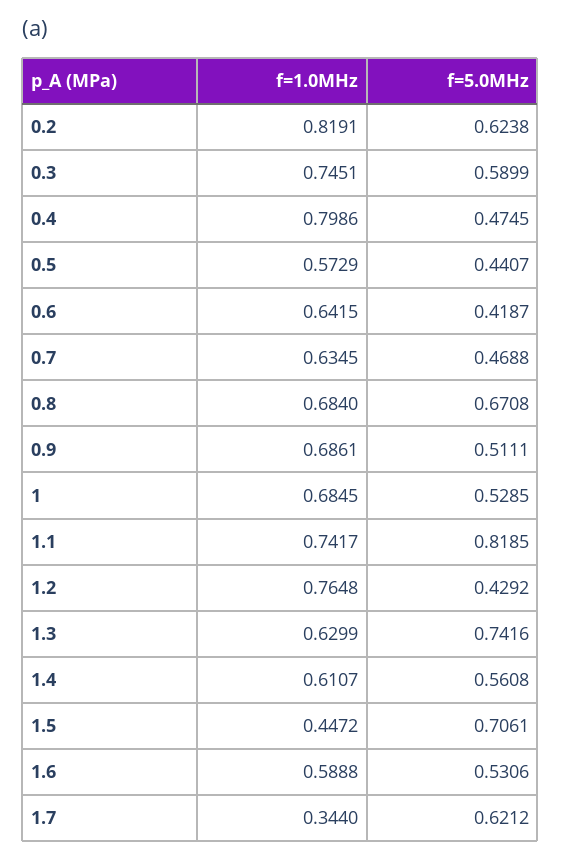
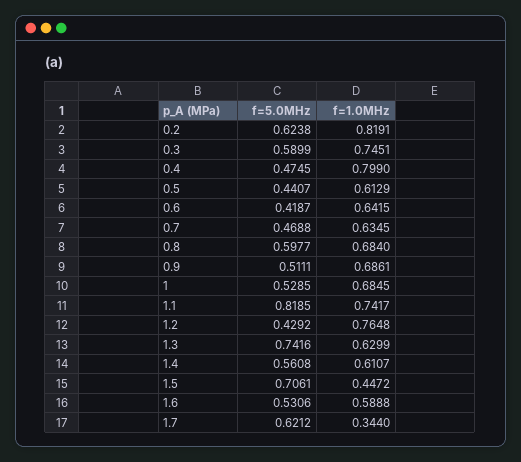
  {
    "f=1.0MHz": {
      "0.2": 0.8191,
      "0.3": 0.7451,
-     "0.4": 0.7986,
+     "0.4": 0.799,
-     "0.5": 0.5729,
+     "0.5": 0.6129,
      "0.6": 0.6415,
      "0.7": 0.6345,
      "0.8": 0.684,
      "0.9": 0.6861,
      "1": 0.6845,
      "1.1": 0.7417,
      "1.2": 0.7648,
      "1.3": 0.6299,
      "1.4": 0.6107,
      "1.5": 0.4472,
      "1.6": 0.5888,
      "1.7": 0.344
    },
    "f=5.0MHz": {
      "0.2": 0.6238,
      "0.3": 0.5899,
      "0.4": 0.4745,
      "0.5": 0.4407,
      "0.6": 0.4187,
      "0.7": 0.4688,
-     "0.8": 0.6708,
+     "0.8": 0.5977,
      "0.9": 0.5111,
      "1": 0.5285,
      "1.1": 0.8185,
      "1.2": 0.4292,
      "1.3": 0.7416,
      "1.4": 0.5608,
      "1.5": 0.7061,
      "1.6": 0.5306,
      "1.7": 0.6212
    }
  }

